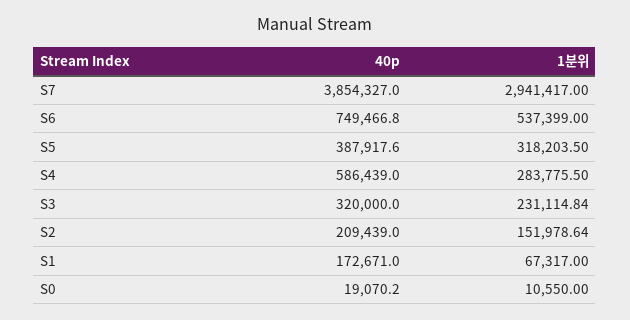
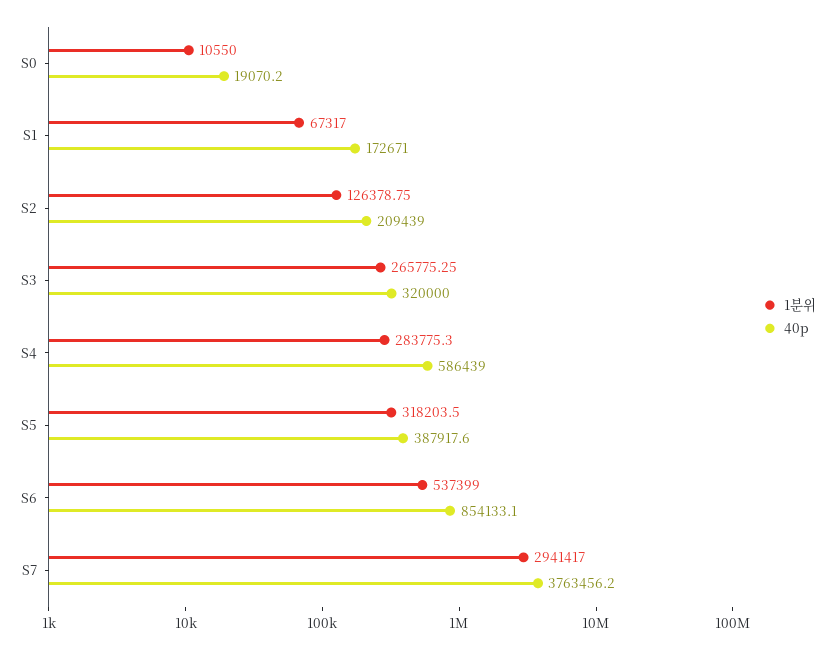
  {
    "40p": {
-     "S7": 3854327,
+     "S7": 3763456.2,
-     "S6": 749466.8,
+     "S6": 854133.1,
      "S5": 387917.6,
      "S4": 586439,
      "S3": 320000,
      "S2": 209439,
      "S1": 172671,
      "S0": 19070.2
    },
    "1분위": {
      "S7": 2941417,
      "S6": 537399,
      "S5": 318203.5,
-     "S4": 283775.5,
+     "S4": 283775.3,
-     "S3": 231114.84,
+     "S3": 265775.25,
-     "S2": 151978.64,
+     "S2": 126378.75,
      "S1": 67317,
      "S0": 10550
    }
  }

